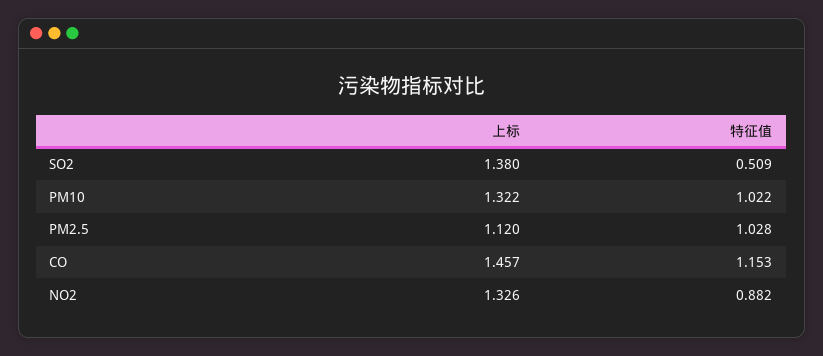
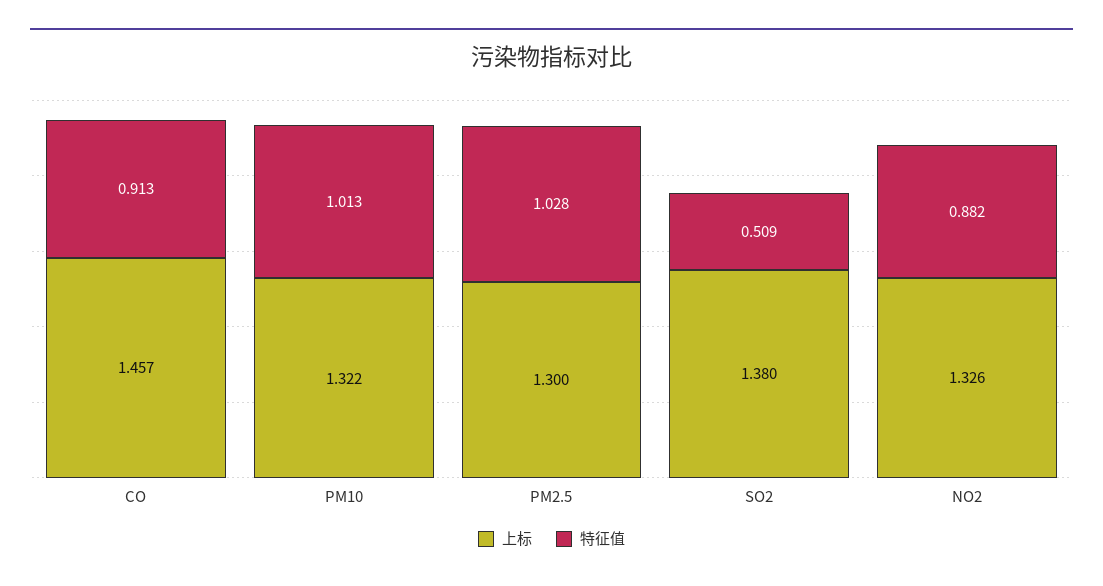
  {
    "上标": {
      "SO2": 1.38,
      "PM10": 1.322,
-     "PM2.5": 1.12,
+     "PM2.5": 1.3,
      "CO": 1.457,
      "NO2": 1.326
    },
    "特征值": {
      "SO2": 0.509,
-     "PM10": 1.022,
+     "PM10": 1.013,
      "PM2.5": 1.028,
-     "CO": 1.153,
+     "CO": 0.913,
      "NO2": 0.882
    }
  }

